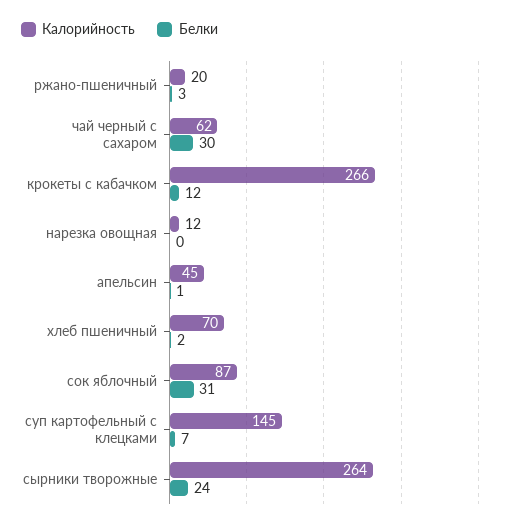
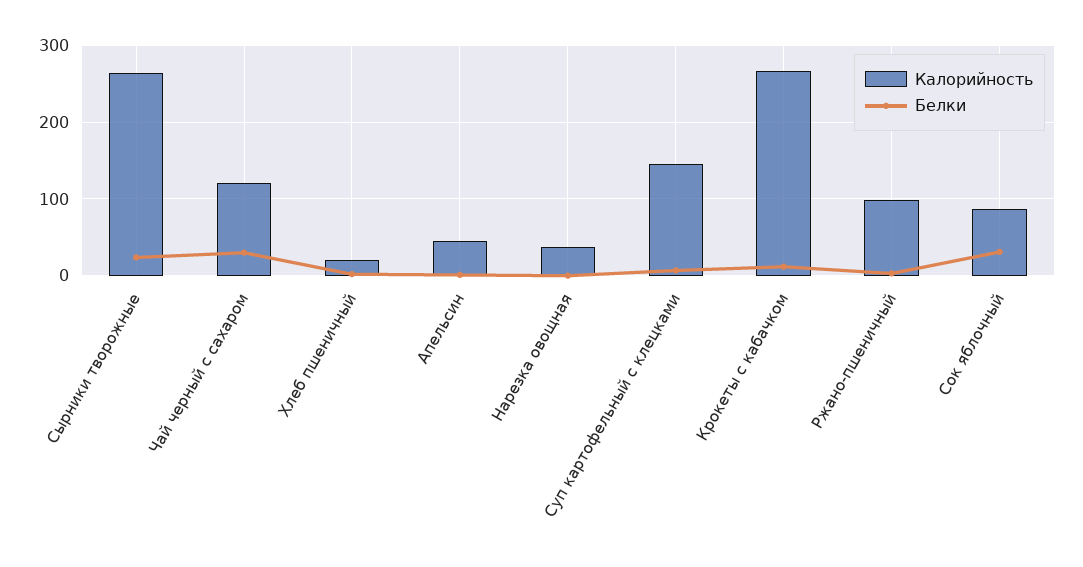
  {
    "Калорийность": {
-     "ржано-пшеничный": 20,
+     "ржано-пшеничный": 100,
-     "чай черный с сахаром": 62,
+     "чай черный с сахаром": 120,
      "крокеты с кабачком": 266,
-     "нарезка овощная": 12,
+     "нарезка овощная": 40,
      "апельсин": 45,
-     "хлеб пшеничный": 70,
+     "хлеб пшеничный": 20,
      "сок яблочный": 87,
      "суп картофельный с клецками": 145,
      "сырники творожные": 264
    },
    "Белки": {
      "ржано-пшеничный": 3,
      "чай черный с сахаром": 30,
      "крокеты с кабачком": 12,
      "нарезка овощная": 0,
      "апельсин": 1,
      "хлеб пшеничный": 2,
      "сок яблочный": 31,
      "суп картофельный с клецками": 7,
      "сырники творожные": 24
    }
  }

